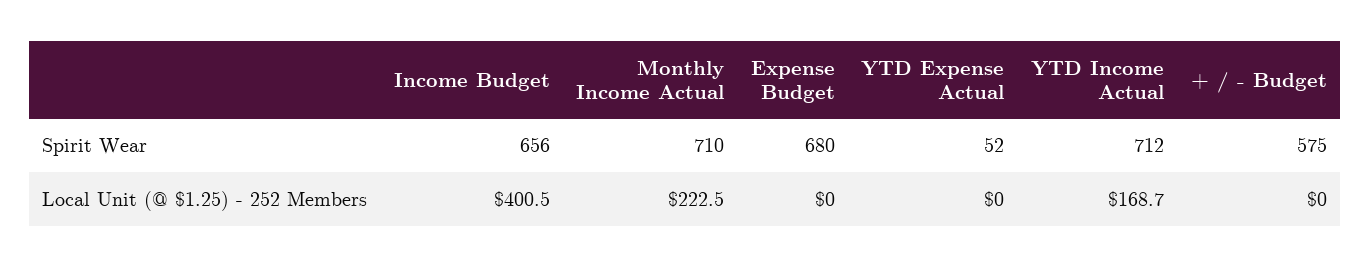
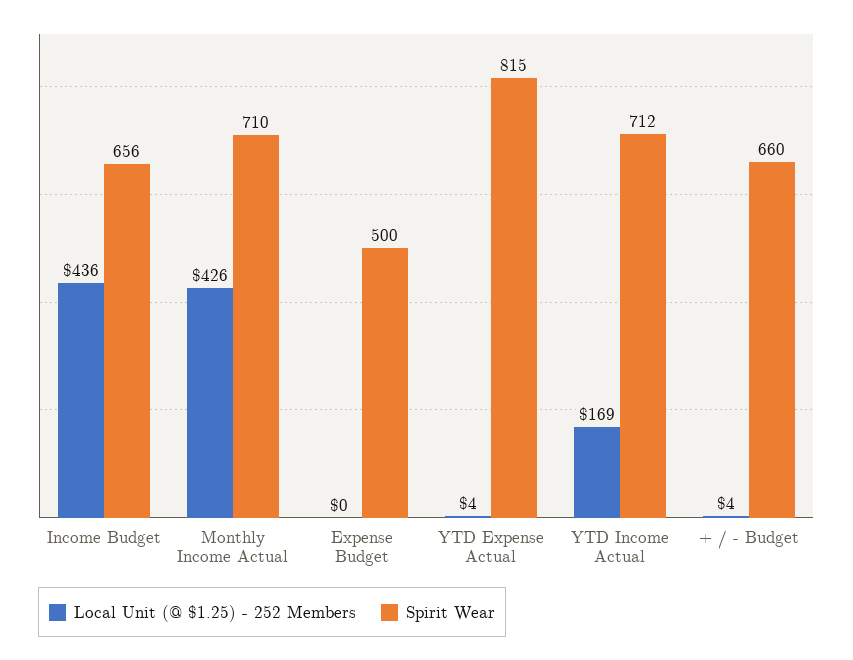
  {
    "Spirit Wear": {
      "Income Budget": 656,
      "Monthly Income Actual": 710,
-     "Expense Budget": 680,
+     "Expense Budget": 500,
-     "YTD Expense Actual": 52,
+     "YTD Expense Actual": 815,
      "YTD Income Actual": 712,
-     "+ / - Budget": 575
+     "+ / - Budget": 660
    },
    "Local Unit (@ $1.25) - 252 Members": {
-     "Income Budget": 400.5,
+     "Income Budget": 436,
-     "Monthly Income Actual": 222.5,
+     "Monthly Income Actual": 426,
      "Expense Budget": 0,
-     "YTD Expense Actual": 0,
+     "YTD Expense Actual": 4,
      "YTD Income Actual": 168.7,
-     "+ / - Budget": 0
+     "+ / - Budget": 4
    }
  }

